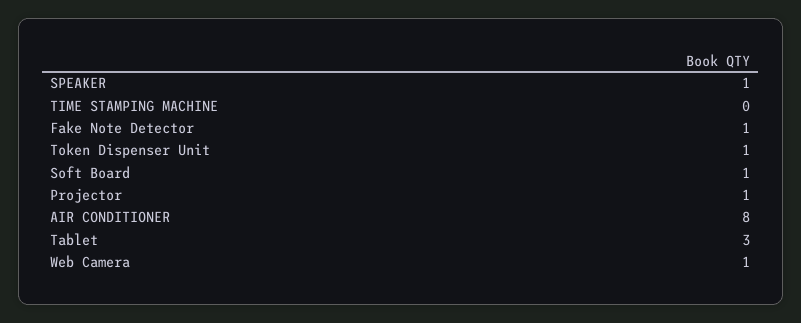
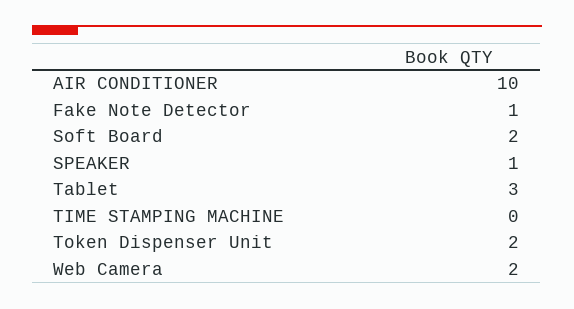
  {
    "SPEAKER": 1,
    "TIME STAMPING MACHINE": 0,
    "Fake Note Detector": 1,
-   "Token Dispenser Unit": 1,
+   "Token Dispenser Unit": 2,
-   "Soft Board": 1,
+   "Soft Board": 2,
-   "Projector": 1,
-   "AIR CONDITIONER": 8,
+   "AIR CONDITIONER": 10,
    "Tablet": 3,
-   "Web Camera": 1
+   "Web Camera": 2
  }

